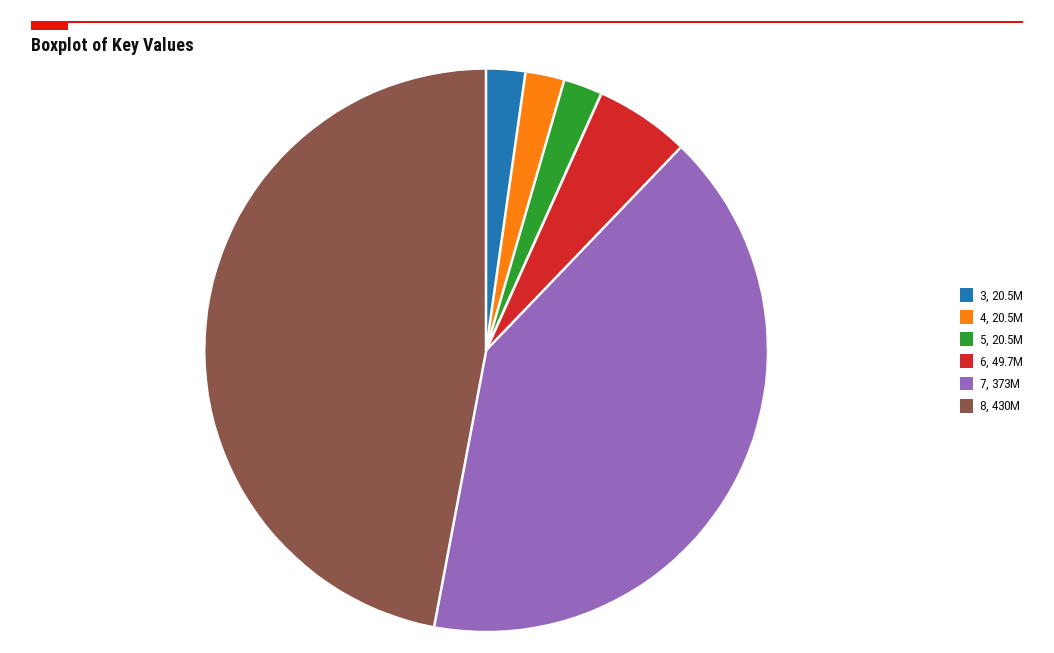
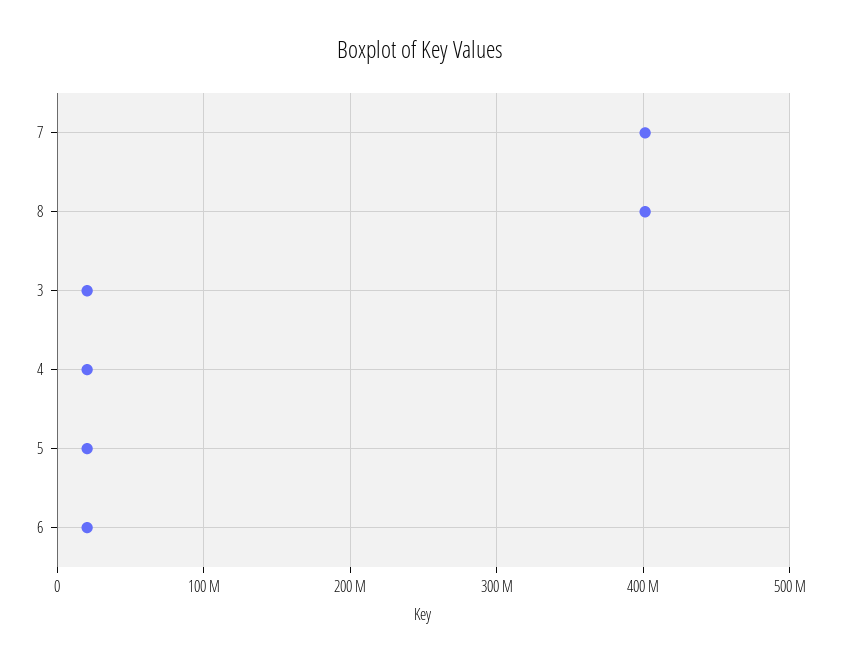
  {
    "3": 20500000,
    "4": 20500000,
    "5": 20500000,
-   "6": 49700000,
+   "6": 20000000,
-   "7": 373000000,
+   "7": 400000000,
-   "8": 430000000
+   "8": 400000000
  }

